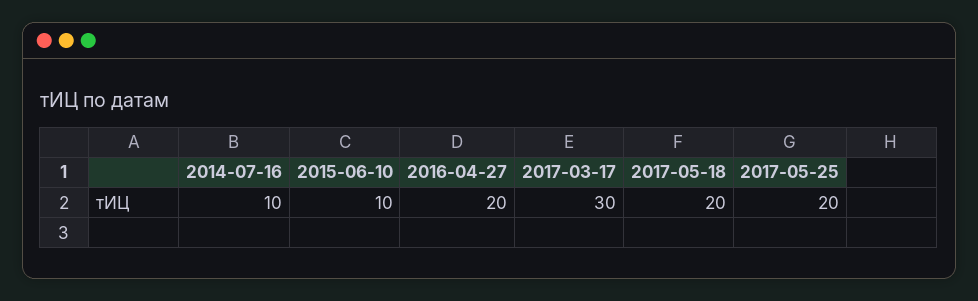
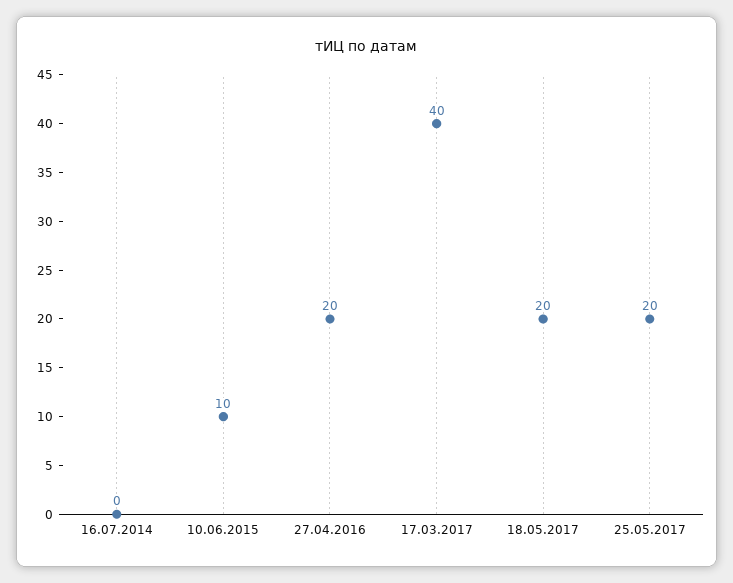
  {
-   "2014-07-16": 10,
+   "2014-07-16": 0,
    "2015-06-10": 10,
    "2016-04-27": 20,
-   "2017-03-17": 30,
+   "2017-03-17": 40,
    "2017-05-18": 20,
    "2017-05-25": 20
  }

